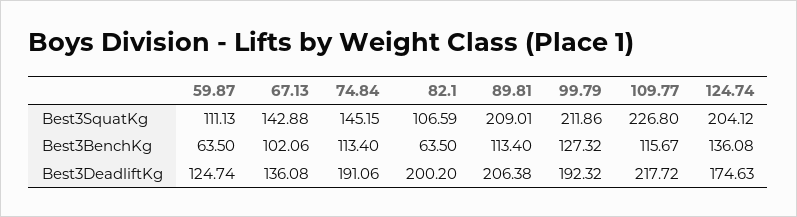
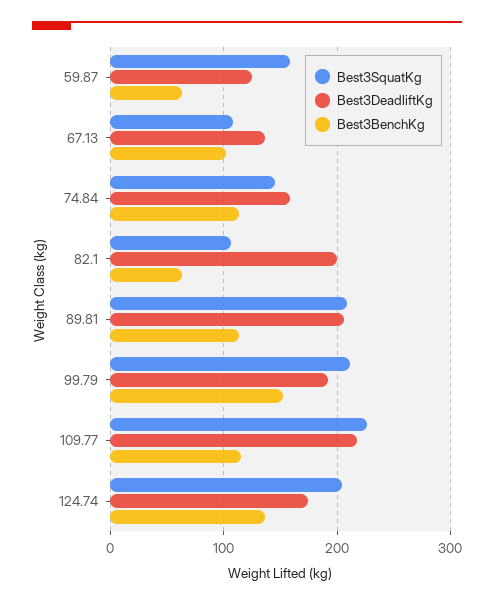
  {
    "Best3SquatKg": {
-     "59.87": 111.13,
+     "59.87": 160,
-     "67.13": 142.88,
+     "67.13": 110,
      "74.84": 145.15,
      "82.1": 106.59,
      "89.81": 209.01,
      "99.79": 211.86,
      "109.77": 226.8,
      "124.74": 204.12
    },
    "Best3BenchKg": {
      "59.87": 63.5,
      "67.13": 102.06,
      "74.84": 113.4,
      "82.1": 63.5,
      "89.81": 113.4,
-     "99.79": 127.32,
+     "99.79": 150,
      "109.77": 115.67,
      "124.74": 136.08
    },
    "Best3DeadliftKg": {
      "59.87": 124.74,
      "67.13": 136.08,
-     "74.84": 191.06,
+     "74.84": 160,
      "82.1": 200.2,
      "89.81": 206.38,
      "99.79": 192.32,
      "109.77": 217.72,
      "124.74": 174.63
    }
  }

